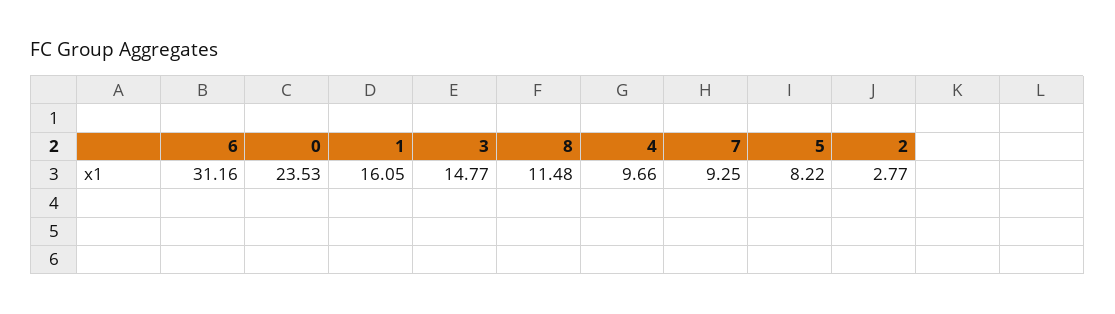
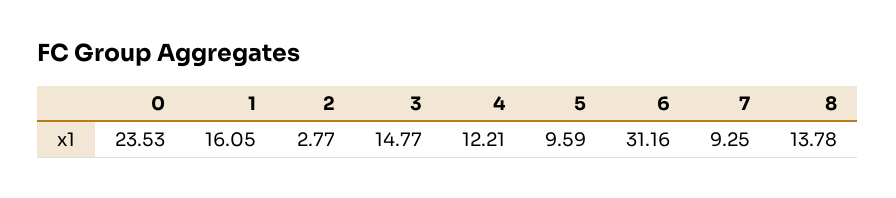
  {
    "6": 31.16,
    "0": 23.53,
    "1": 16.05,
    "3": 14.77,
-   "8": 11.48,
+   "8": 13.78,
-   "4": 9.66,
+   "4": 12.21,
    "7": 9.25,
-   "5": 8.22,
+   "5": 9.59,
    "2": 2.77
  }

